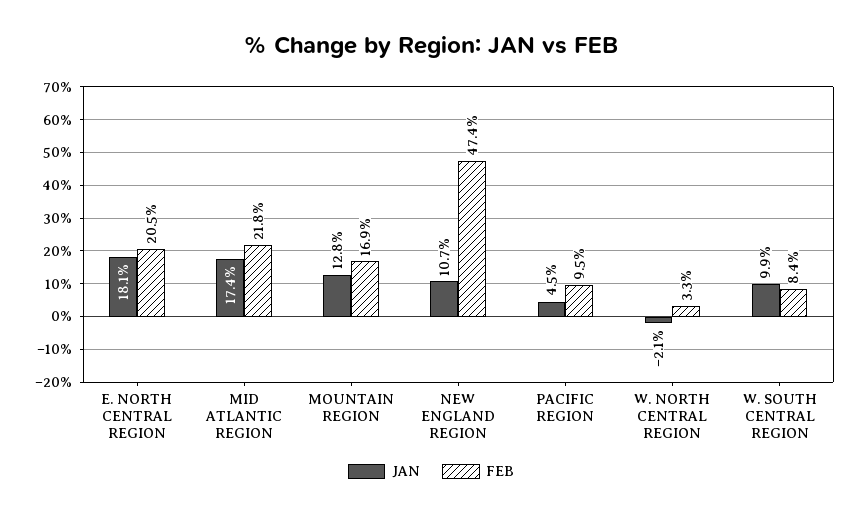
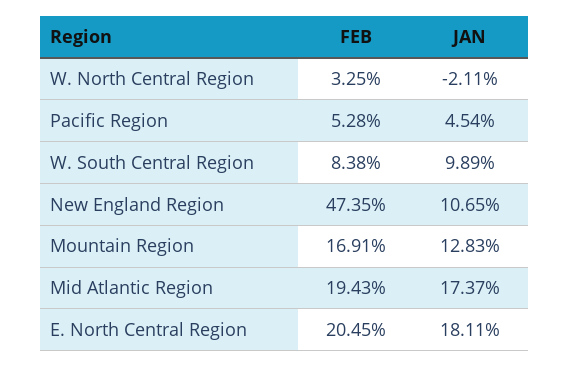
  {
    "JAN": {
      "E. NORTH CENTRAL REGION": 18.11,
      "MID ATLANTIC REGION": 17.37,
      "MOUNTAIN REGION": 12.83,
      "NEW ENGLAND REGION": 10.65,
      "PACIFIC REGION": 4.54,
      "W. NORTH CENTRAL REGION": -2.11,
      "W. SOUTH CENTRAL REGION": 9.89
    },
    "FEB": {
      "E. NORTH CENTRAL REGION": 20.45,
-     "MID ATLANTIC REGION": 21.8,
+     "MID ATLANTIC REGION": 19.43,
      "MOUNTAIN REGION": 16.91,
      "NEW ENGLAND REGION": 47.35,
-     "PACIFIC REGION": 9.5,
+     "PACIFIC REGION": 5.28,
      "W. NORTH CENTRAL REGION": 3.25,
      "W. SOUTH CENTRAL REGION": 8.38
    }
  }

